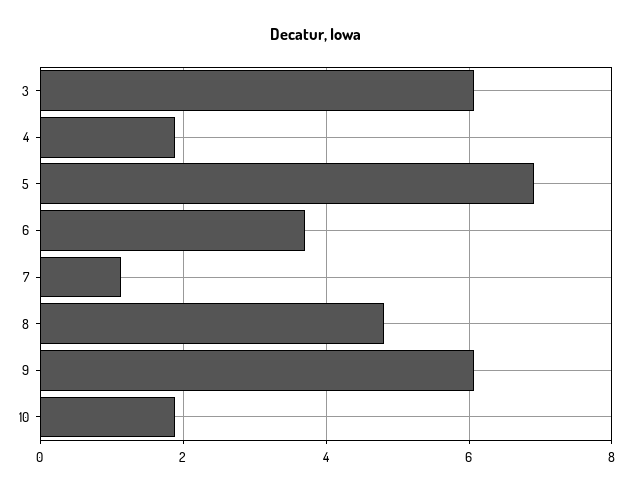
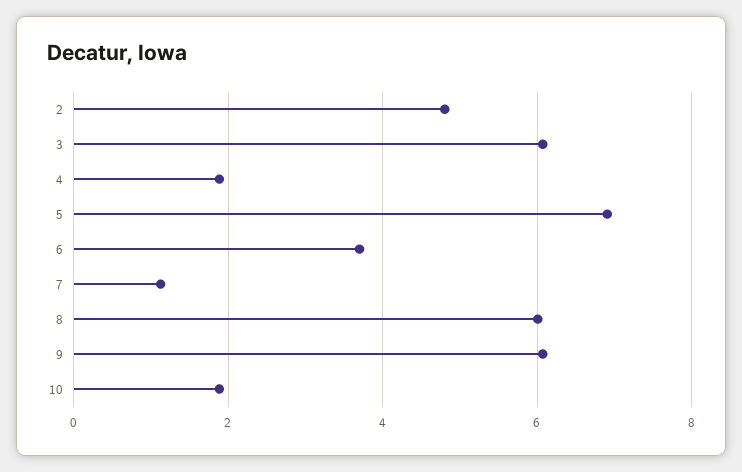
  {
    "3": 6,
    "4": 1.8,
    "5": 7,
    "6": 3.8,
    "7": 1.2,
-   "8": 4.8,
+   "8": 6,
    "9": 6,
-   "10": 1.8
+   "10": 1.8,
+   "2": 4.8
  }

